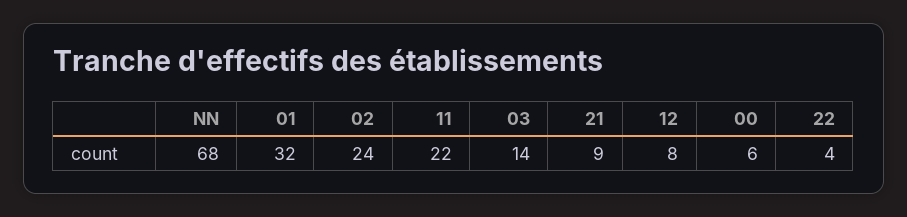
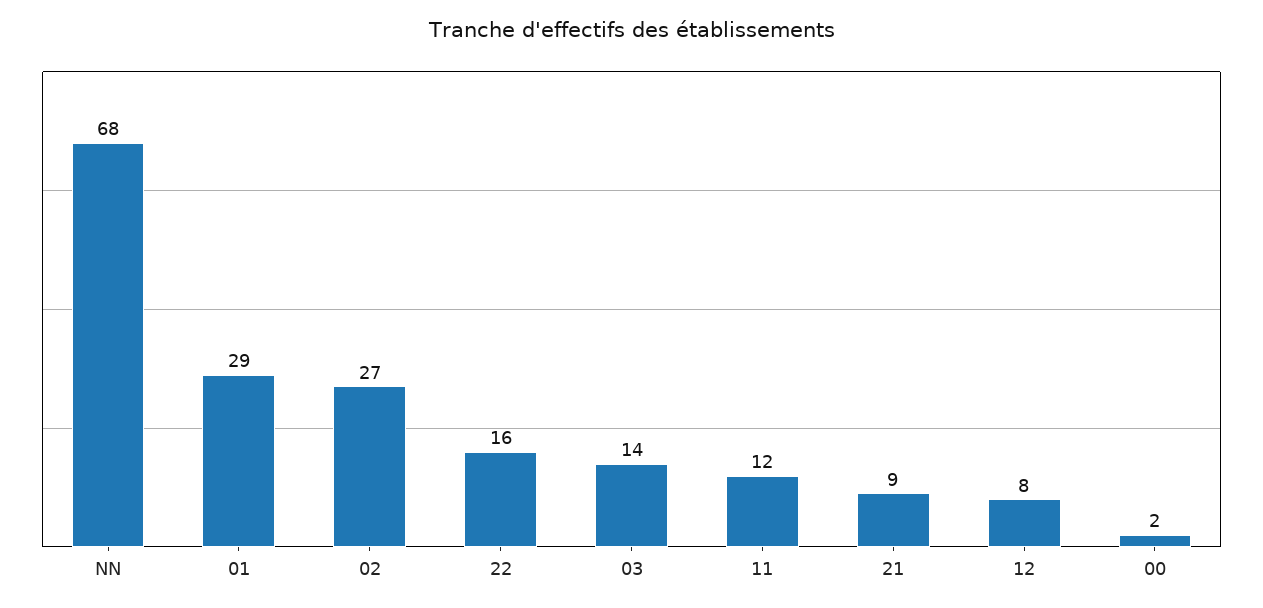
  {
    "NN": 68,
-   "01": 32,
+   "01": 29,
-   "02": 24,
+   "02": 27,
-   "11": 22,
+   "11": 12,
    "03": 14,
    "21": 9,
    "12": 8,
-   "00": 6,
+   "00": 2,
-   "22": 4
+   "22": 16
  }

